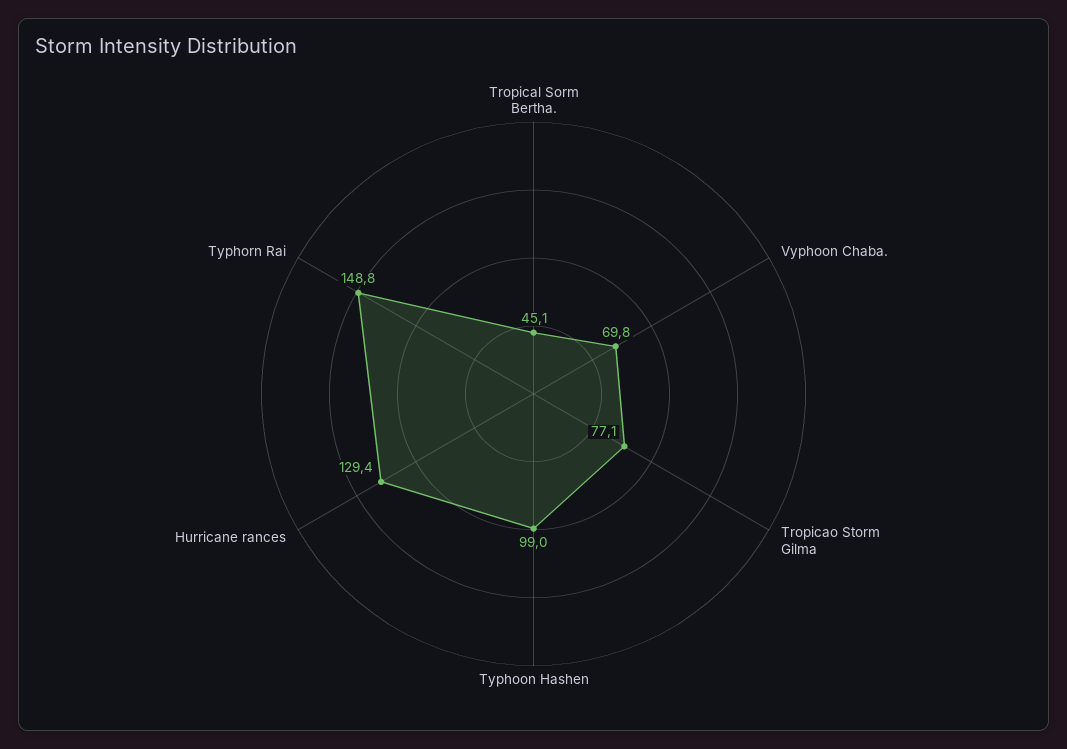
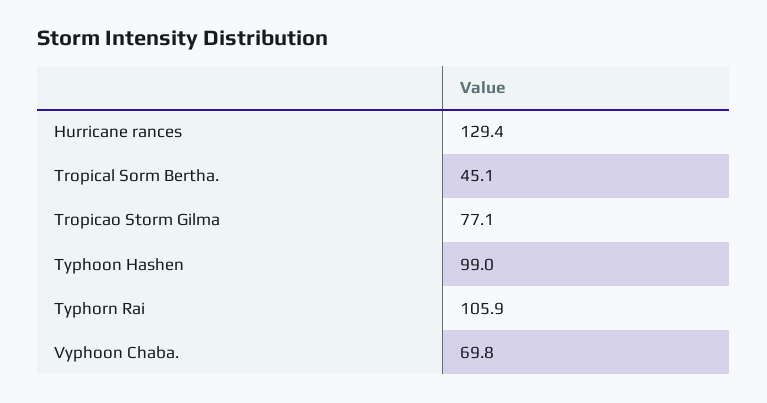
  {
    "Tropical Sorm Bertha.": 45.1,
    "Vyphoon Chaba.": 69.8,
    "Tropicao Storm Gilma": 77.1,
    "Typhoon Hashen": 99,
    "Hurricane rances": 129.4,
-   "Typhorn Rai": 148.8
+   "Typhorn Rai": 105.9
  }

